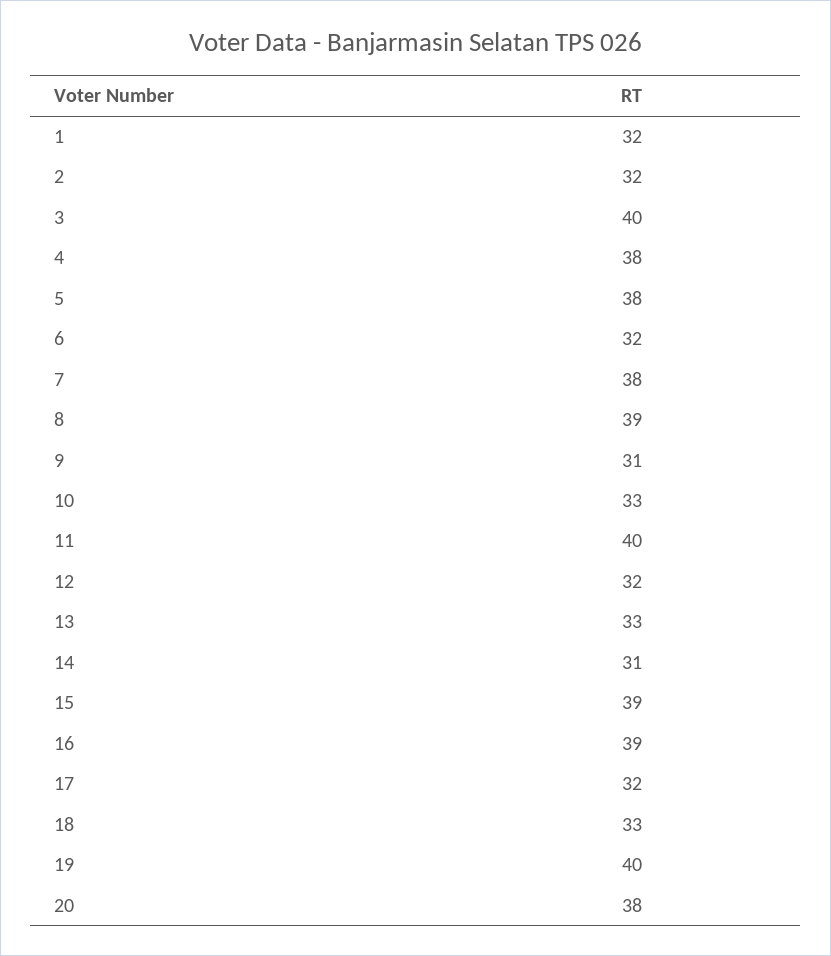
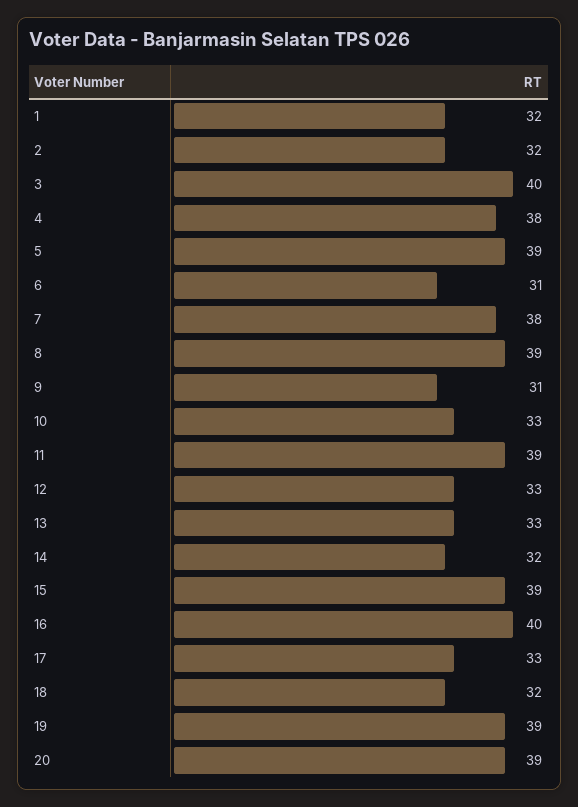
  {
    "1": 32,
    "2": 32,
    "3": 40,
    "4": 38,
-   "5": 38,
+   "5": 39,
-   "6": 32,
+   "6": 31,
    "7": 38,
    "8": 39,
    "9": 31,
    "10": 33,
-   "11": 40,
+   "11": 39,
-   "12": 32,
+   "12": 33,
    "13": 33,
-   "14": 31,
+   "14": 32,
    "15": 39,
-   "16": 39,
+   "16": 40,
-   "17": 32,
+   "17": 33,
-   "18": 33,
+   "18": 32,
-   "19": 40,
+   "19": 39,
-   "20": 38
+   "20": 39
  }

